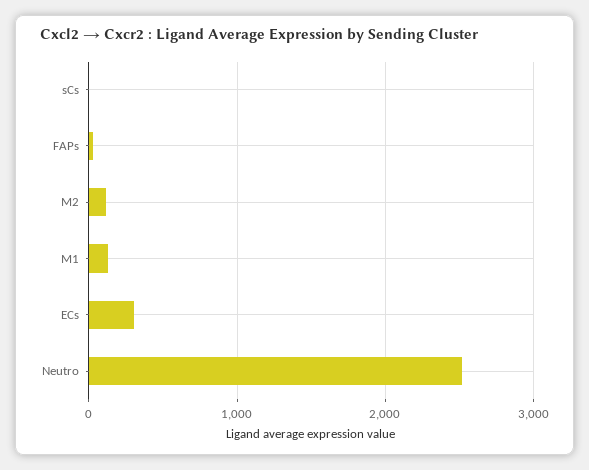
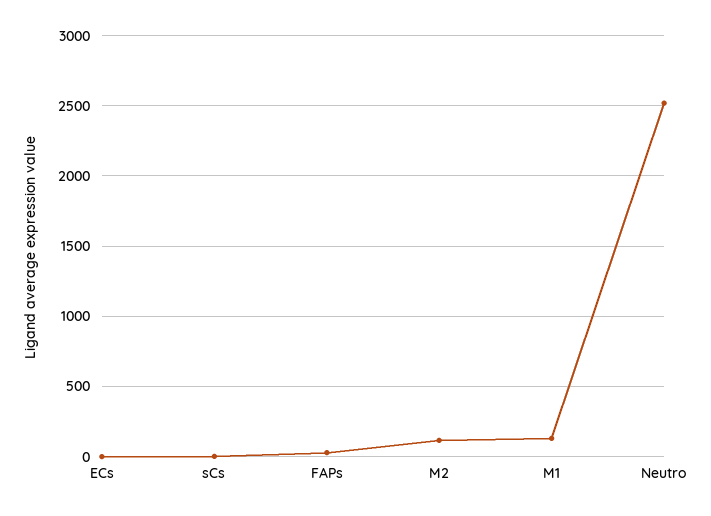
  {
    "sCs": 0,
    "FAPs": 50,
    "M2": 100,
    "M1": 150,
-   "ECs": 300,
+   "ECs": 0,
    "Neutro": 2500
  }

